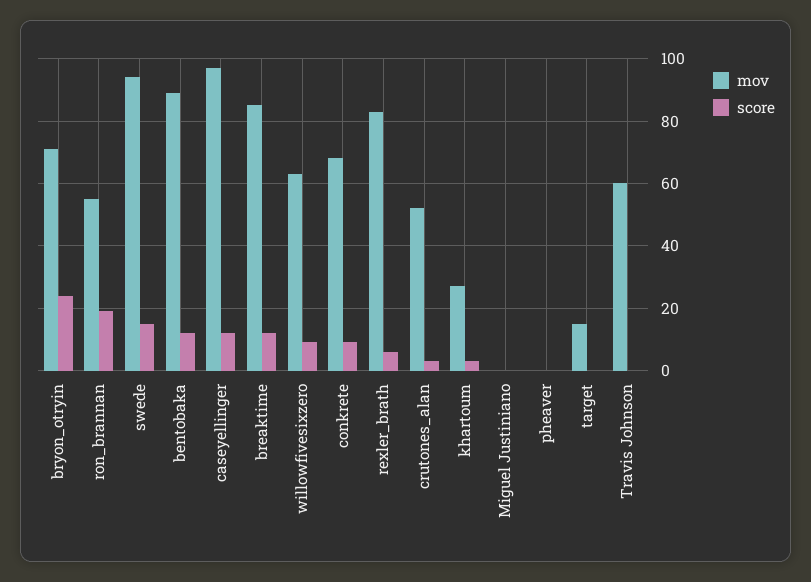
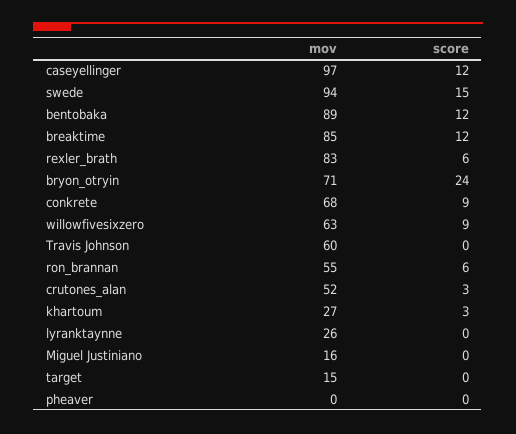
  {
    "mov": {
      "bryon_otryin": 71,
      "ron_brannan": 55,
      "swede": 94,
      "bentobaka": 89,
      "caseyellinger": 97,
      "breaktime": 85,
      "willowfivesixzero": 63,
      "conkrete": 68,
      "rexler_brath": 83,
      "crutones_alan": 52,
      "khartoum": 27,
-     "Miguel Justiniano": 0,
+     "Miguel Justiniano": 16,
      "pheaver": 0,
      "target": 15,
-     "Travis Johnson": 60
+     "Travis Johnson": 60,
+     "lyranktaynne": 26
    },
    "score": {
      "bryon_otryin": 24,
-     "ron_brannan": 20,
+     "ron_brannan": 6,
      "swede": 15,
      "bentobaka": 12,
      "caseyellinger": 12,
      "breaktime": 12,
      "willowfivesixzero": 9,
      "conkrete": 9,
      "rexler_brath": 6,
      "crutones_alan": 3,
      "khartoum": 3,
      "Miguel Justiniano": 0,
      "pheaver": 0,
      "target": 0,
-     "Travis Johnson": 0
+     "Travis Johnson": 0,
+     "lyranktaynne": 0
    }
  }

